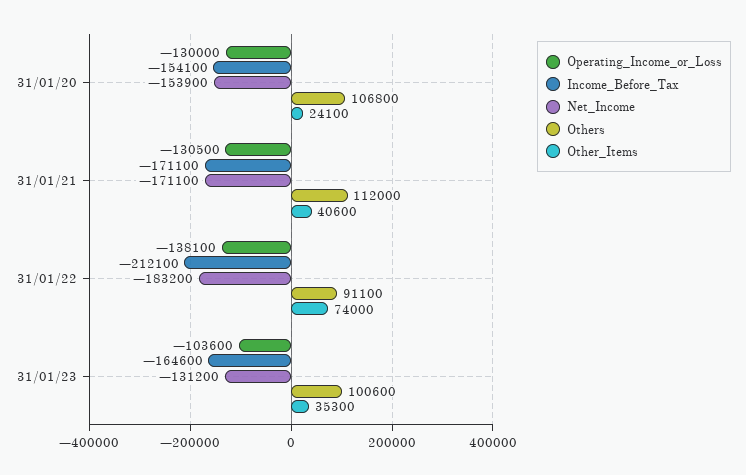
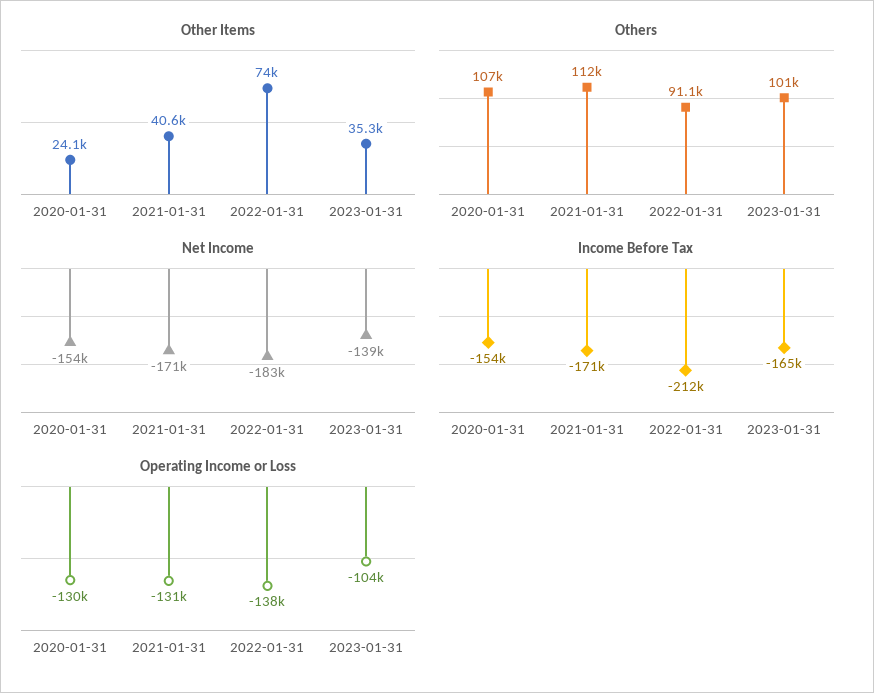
  {
    "Operating_Income_or_Loss": {
      "31/01/20": -130000,
      "31/01/21": -130500,
      "31/01/22": -138100,
      "31/01/23": -103600
    },
    "Income_Before_Tax": {
      "31/01/20": -154100,
      "31/01/21": -171100,
      "31/01/22": -212100,
      "31/01/23": -164600
    },
    "Net_Income": {
      "31/01/20": -153900,
      "31/01/21": -171100,
      "31/01/22": -183200,
-     "31/01/23": -131200
+     "31/01/23": -139000
    },
    "Others": {
      "31/01/20": 106800,
      "31/01/21": 112000,
      "31/01/22": 91100,
      "31/01/23": 100600
    },
    "Other_Items": {
      "31/01/20": 24100,
      "31/01/21": 40600,
      "31/01/22": 74000,
      "31/01/23": 35300
    }
  }

